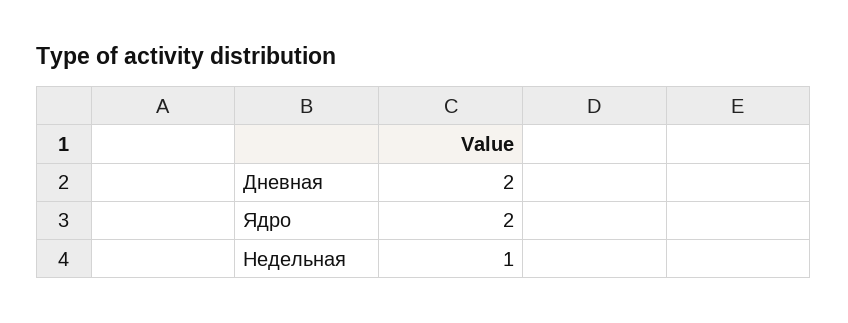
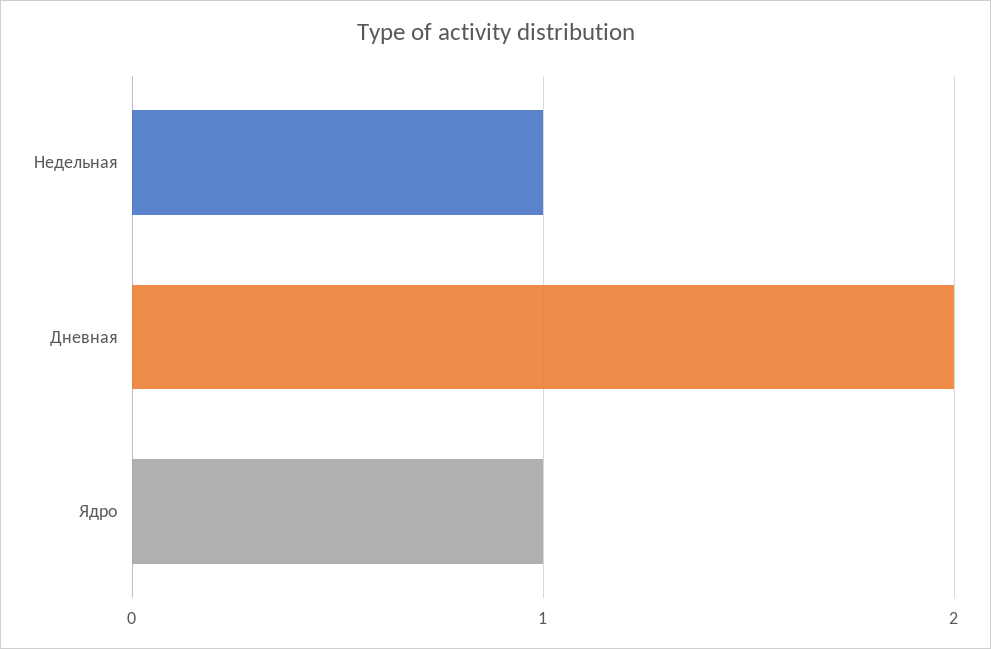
  {
    "Дневная": 2,
-   "Ядро": 2,
+   "Ядро": 1,
    "Недельная": 1
  }

